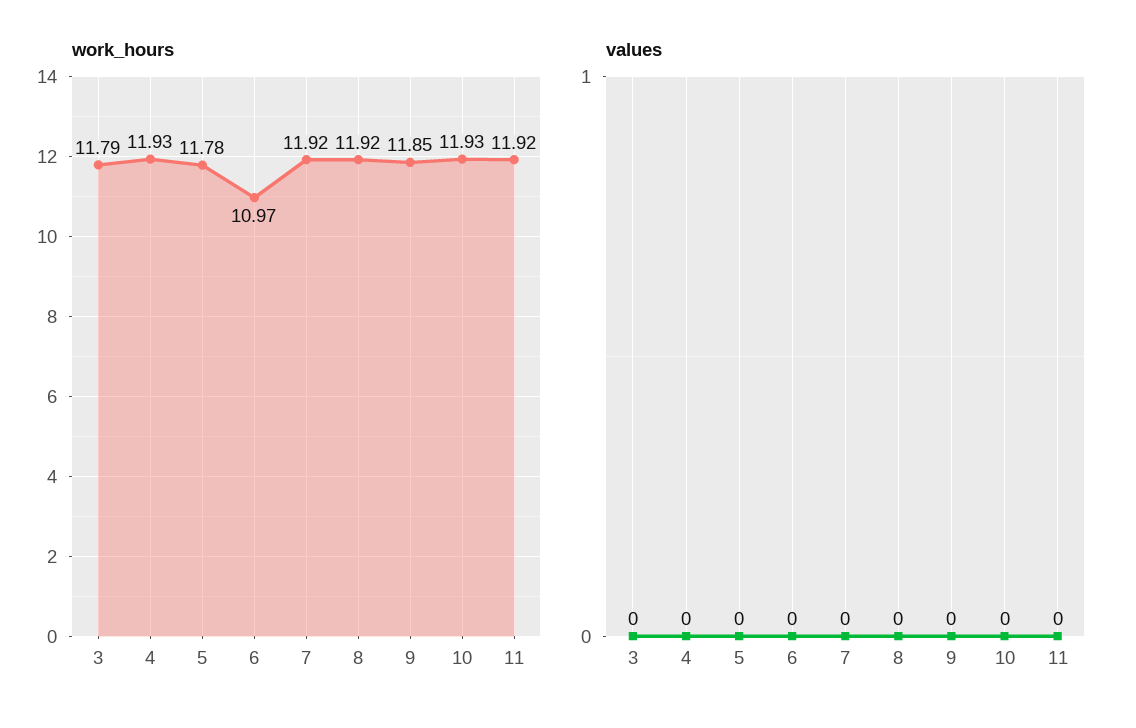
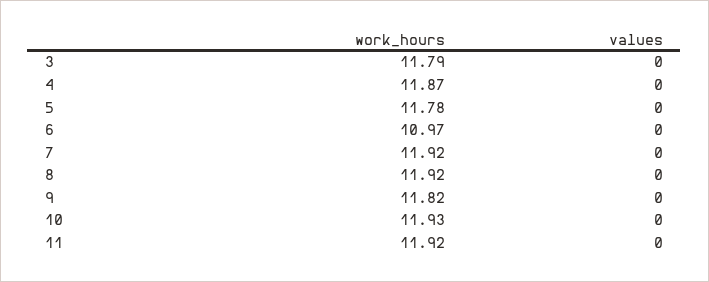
  {
    "work_hours": {
      "3": 11.79,
-     "4": 11.93,
+     "4": 11.87,
      "5": 11.78,
      "6": 10.97,
      "7": 11.92,
      "8": 11.92,
-     "9": 11.85,
+     "9": 11.82,
      "10": 11.93,
      "11": 11.92
    },
    "values": {
      "3": 0,
      "4": 0,
      "5": 0,
      "6": 0,
      "7": 0,
      "8": 0,
      "9": 0,
      "10": 0,
      "11": 0
    }
  }

